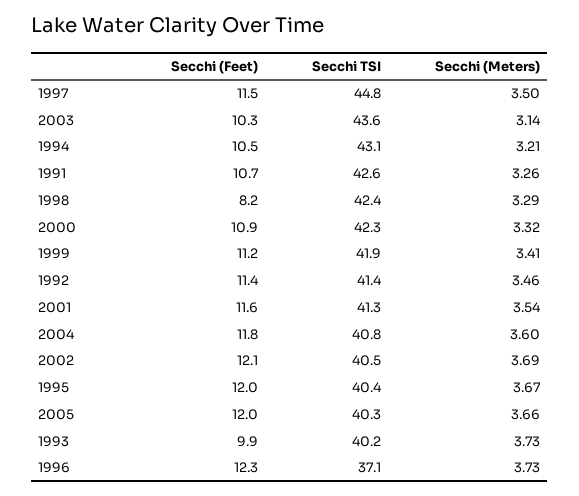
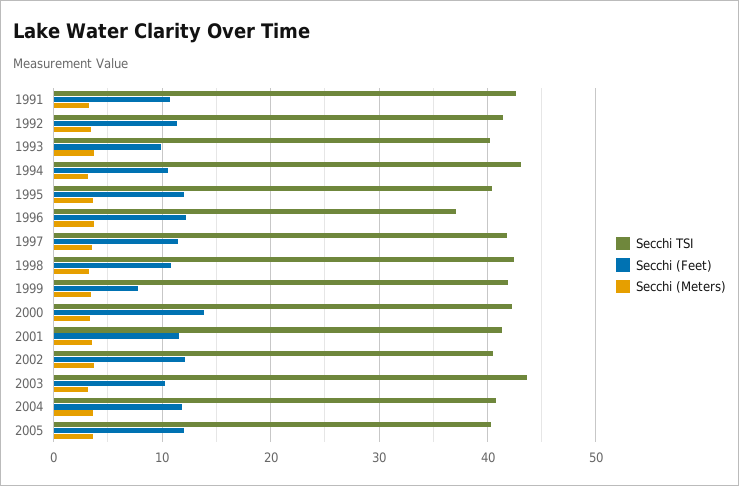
  {
    "Secchi (Feet)": {
      "1997": 11.5,
      "2003": 10.3,
      "1994": 10.5,
      "1991": 10.7,
-     "1998": 8.2,
+     "1998": 11,
-     "2000": 10.9,
+     "2000": 14,
-     "1999": 11.2,
+     "1999": 8,
      "1992": 11.4,
      "2001": 11.6,
      "2004": 11.8,
      "2002": 12.1,
      "1995": 12,
      "2005": 12,
      "1993": 9.9,
      "1996": 12.3
    },
    "Secchi TSI": {
-     "1997": 44.8,
+     "1997": 42,
      "2003": 43.6,
      "1994": 43.1,
      "1991": 42.6,
      "1998": 42.4,
      "2000": 42.3,
      "1999": 41.9,
      "1992": 41.4,
      "2001": 41.3,
      "2004": 40.8,
      "2002": 40.5,
      "1995": 40.4,
      "2005": 40.3,
      "1993": 40.2,
      "1996": 37.1
    },
    "Secchi (Meters)": {
      "1997": 3.5,
      "2003": 3.14,
      "1994": 3.21,
      "1991": 3.26,
      "1998": 3.29,
      "2000": 3.32,
      "1999": 3.41,
      "1992": 3.46,
      "2001": 3.54,
      "2004": 3.6,
      "2002": 3.69,
      "1995": 3.67,
      "2005": 3.66,
      "1993": 3.73,
      "1996": 3.73
    }
  }

